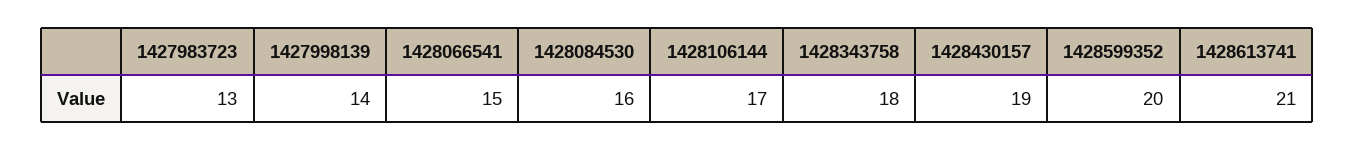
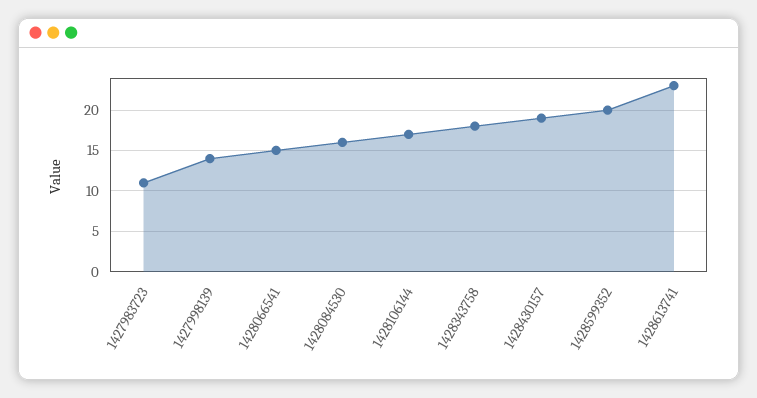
  {
-   "1427983723": 13,
+   "1427983723": 11,
    "1427998139": 14,
    "1428066541": 15,
    "1428084530": 16,
    "1428106144": 17,
    "1428343758": 18,
    "1428430157": 19,
    "1428599352": 20,
-   "1428613741": 21
+   "1428613741": 23
  }

